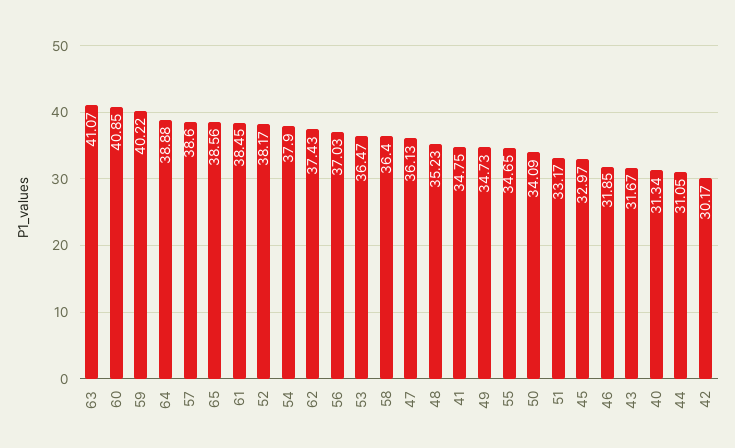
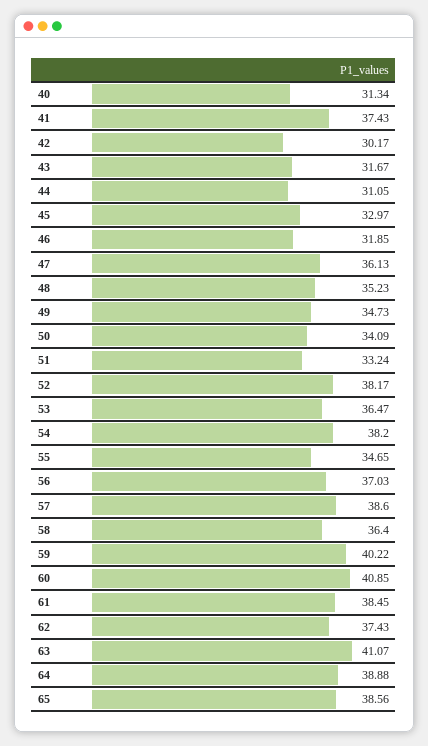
  {
    "63": 41.07,
    "60": 40.85,
    "59": 40.22,
    "64": 38.88,
    "57": 38.6,
    "65": 38.56,
    "61": 38.45,
    "52": 38.17,
-   "54": 37.9,
+   "54": 38.2,
    "62": 37.43,
    "56": 37.03,
    "53": 36.47,
    "58": 36.4,
    "47": 36.13,
    "48": 35.23,
-   "41": 34.75,
+   "41": 37.43,
    "49": 34.73,
    "55": 34.65,
    "50": 34.09,
-   "51": 33.17,
+   "51": 33.24,
    "45": 32.97,
    "46": 31.85,
    "43": 31.67,
    "40": 31.34,
    "44": 31.05,
    "42": 30.17
  }

